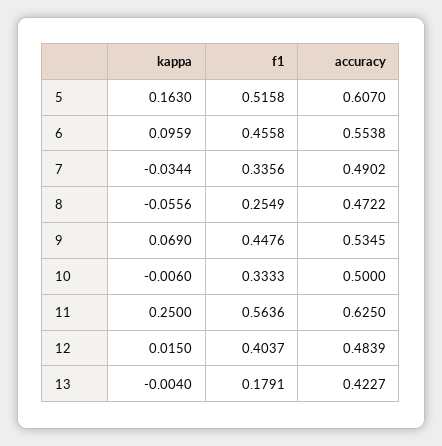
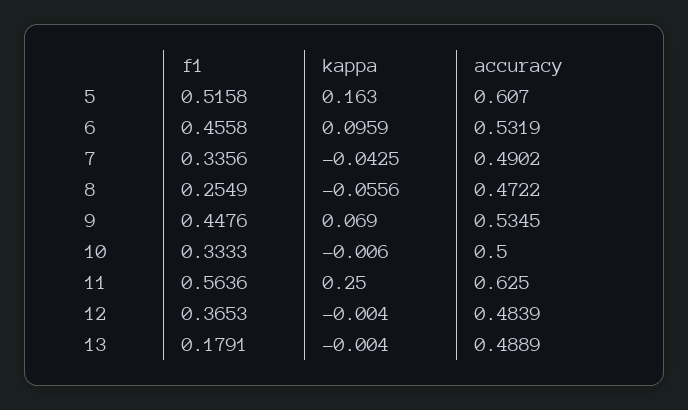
  {
    "kappa": {
      "5": 0.163,
      "6": 0.0959,
-     "7": -0.0344,
+     "7": -0.0425,
      "8": -0.0556,
      "9": 0.069,
      "10": -0.006,
      "11": 0.25,
-     "12": 0.015,
+     "12": -0.004,
      "13": -0.004
    },
    "f1": {
      "5": 0.5158,
      "6": 0.4558,
      "7": 0.3356,
      "8": 0.2549,
      "9": 0.4476,
      "10": 0.3333,
      "11": 0.5636,
-     "12": 0.4037,
+     "12": 0.3653,
      "13": 0.1791
    },
    "accuracy": {
      "5": 0.607,
-     "6": 0.5538,
+     "6": 0.5319,
      "7": 0.4902,
      "8": 0.4722,
      "9": 0.5345,
      "10": 0.5,
      "11": 0.625,
      "12": 0.4839,
-     "13": 0.4227
+     "13": 0.4889
    }
  }

